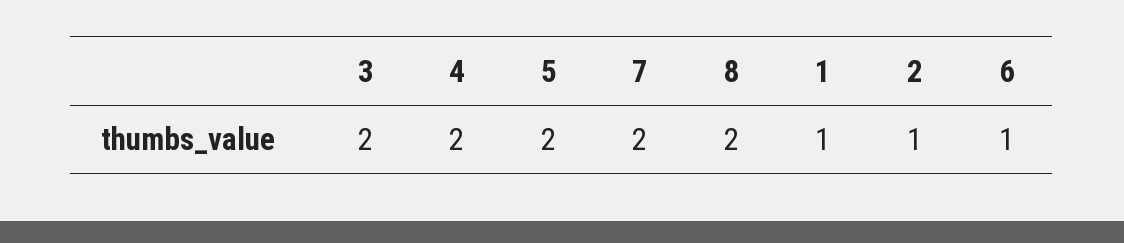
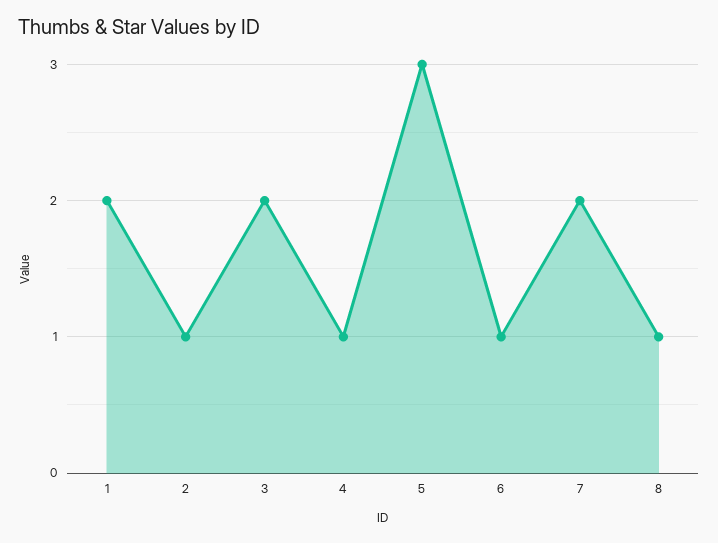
  {
    "3": 2,
-   "4": 2,
+   "4": 1,
-   "5": 2,
+   "5": 3,
    "7": 2,
-   "8": 2,
+   "8": 1,
-   "1": 1,
+   "1": 2,
    "2": 1,
    "6": 1
  }

